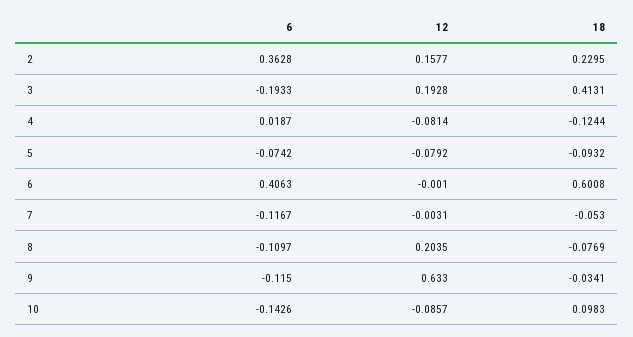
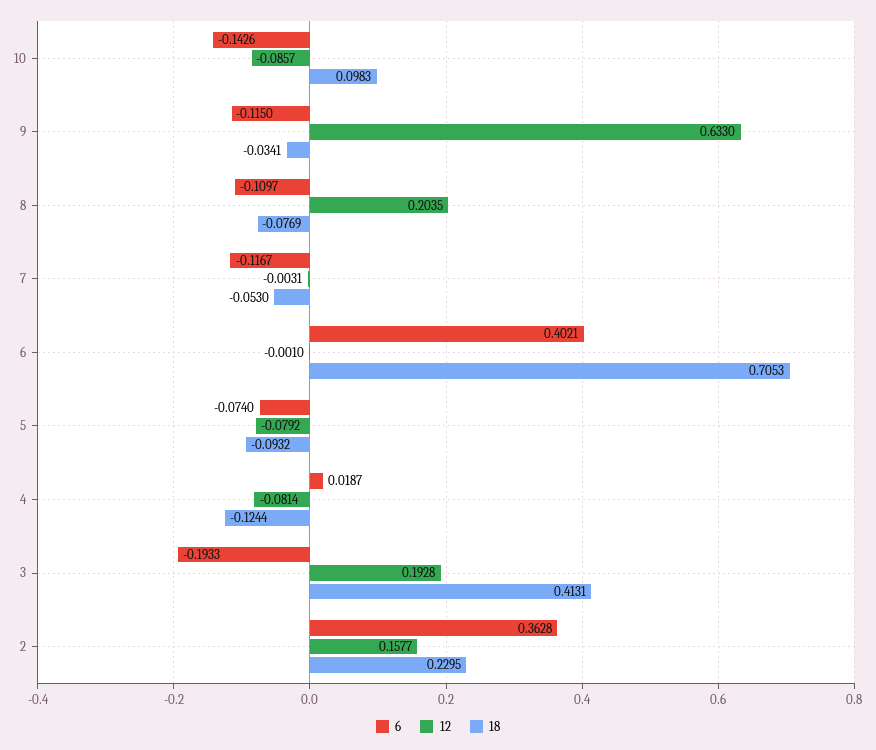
  {
    "6": {
      "2": 0.3628,
      "3": -0.1933,
      "4": 0.0187,
-     "5": -0.0742,
+     "5": -0.074,
-     "6": 0.4063,
+     "6": 0.4021,
      "7": -0.1167,
      "8": -0.1097,
      "9": -0.115,
      "10": -0.1426
    },
    "12": {
      "2": 0.1577,
      "3": 0.1928,
      "4": -0.0814,
      "5": -0.0792,
      "6": -0.001,
      "7": -0.0031,
      "8": 0.2035,
      "9": 0.633,
      "10": -0.0857
    },
    "18": {
      "2": 0.2295,
      "3": 0.4131,
      "4": -0.1244,
      "5": -0.0932,
-     "6": 0.6008,
+     "6": 0.7053,
      "7": -0.053,
      "8": -0.0769,
      "9": -0.0341,
      "10": 0.0983
    }
  }

